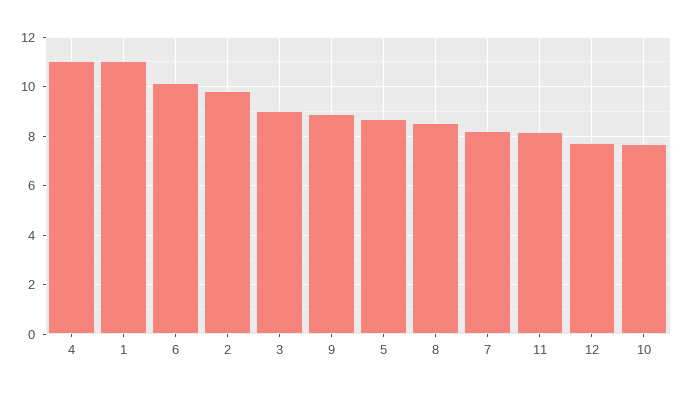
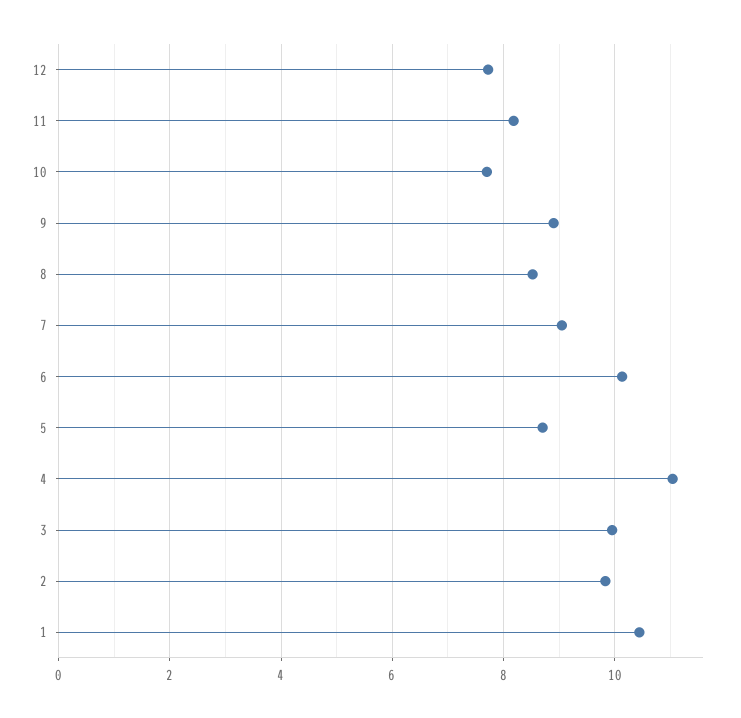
  {
    "4": 11,
-   "1": 11,
+   "1": 10.4,
    "6": 10.2,
    "2": 9.8,
-   "3": 9,
+   "3": 10,
    "9": 9,
    "5": 8.8,
    "8": 8.6,
-   "7": 8.25,
+   "7": 9,
    "11": 8.2,
    "12": 7.8,
    "10": 7.8
  }

